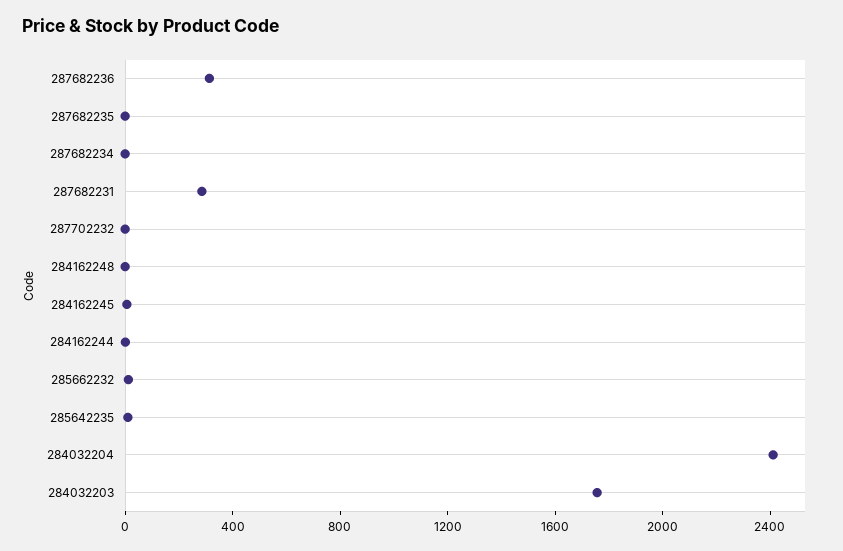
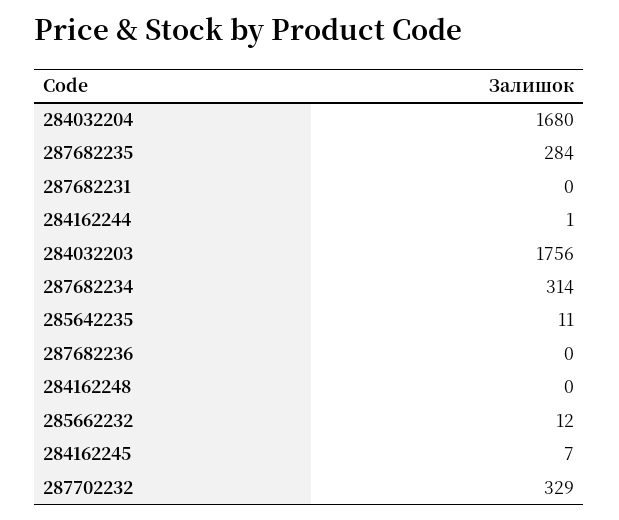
  {
-   "287682236": 300,
+   "287682236": 0,
-   "287682235": 0,
+   "287682235": 284,
-   "287682234": 0,
+   "287682234": 314,
-   "287682231": 300,
+   "287682231": 0,
-   "287702232": 0,
+   "287702232": 329,
    "284162248": 0,
    "284162245": 7,
    "284162244": 1,
    "285662232": 12,
    "285642235": 11,
-   "284032204": 2400,
+   "284032204": 1680,
    "284032203": 1756
  }

